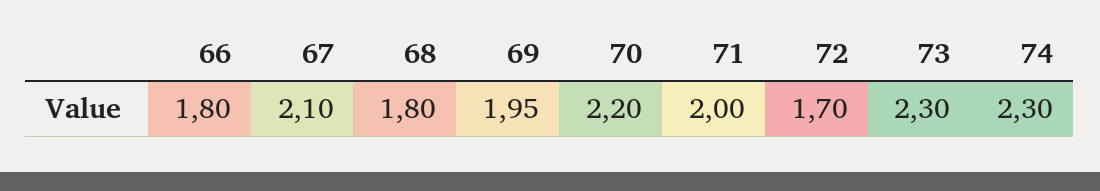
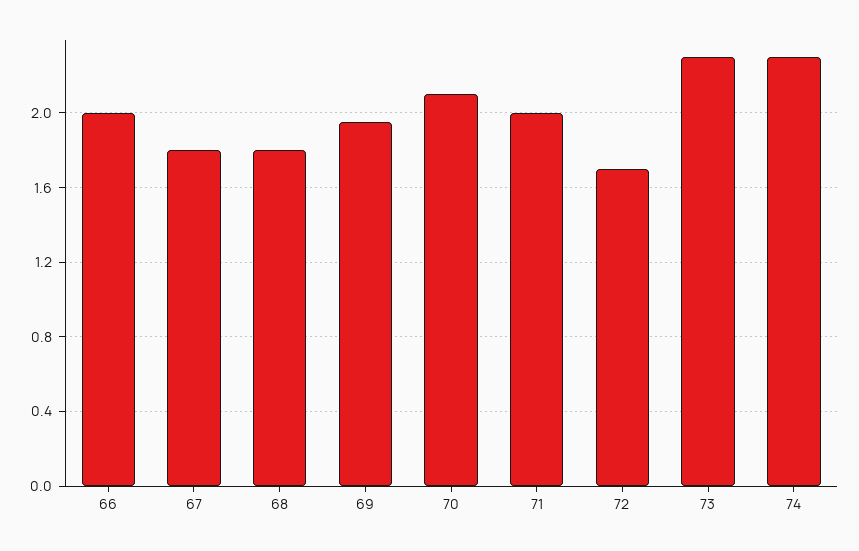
  {
-   "66": 1.8,
+   "66": 2,
-   "67": 2.1,
+   "67": 1.8,
    "68": 1.8,
    "69": 1.95,
-   "70": 2.2,
+   "70": 2.1,
    "71": 2,
    "72": 1.7,
    "73": 2.3,
    "74": 2.3
  }

